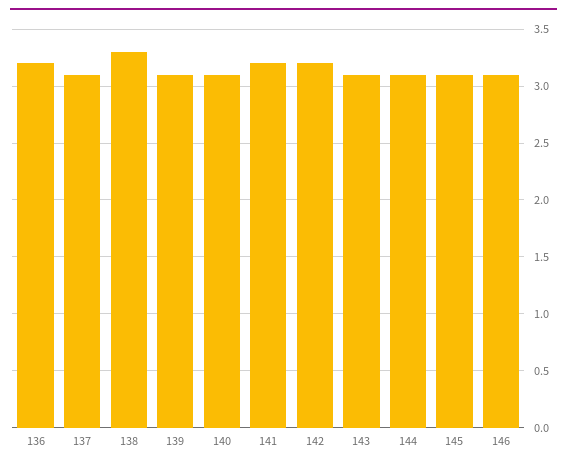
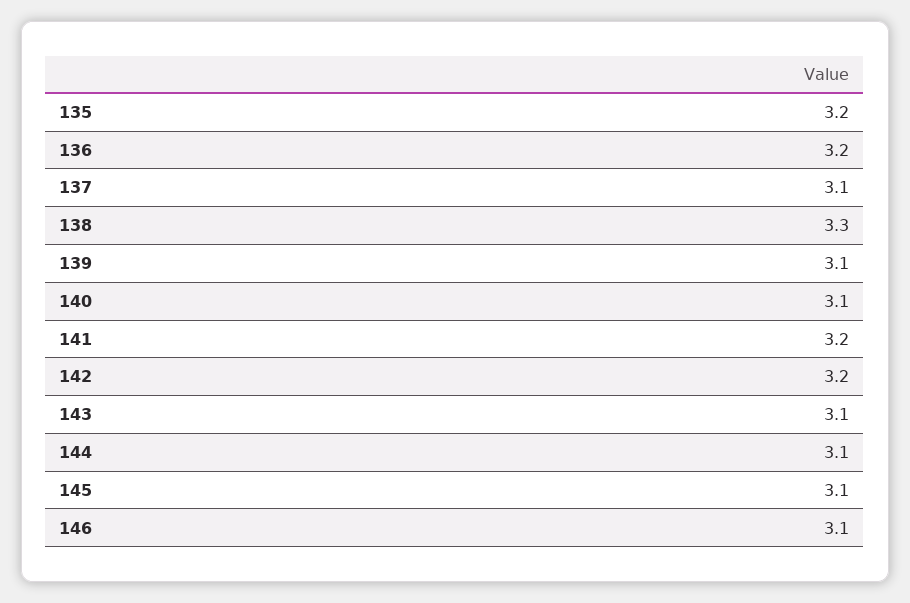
  {
    "136": 3.2,
    "137": 3.1,
    "138": 3.3,
    "139": 3.1,
    "140": 3.1,
    "141": 3.2,
    "142": 3.2,
    "143": 3.1,
    "144": 3.1,
    "145": 3.1,
-   "146": 3.1
+   "146": 3.1,
+   "135": 3.2
  }

